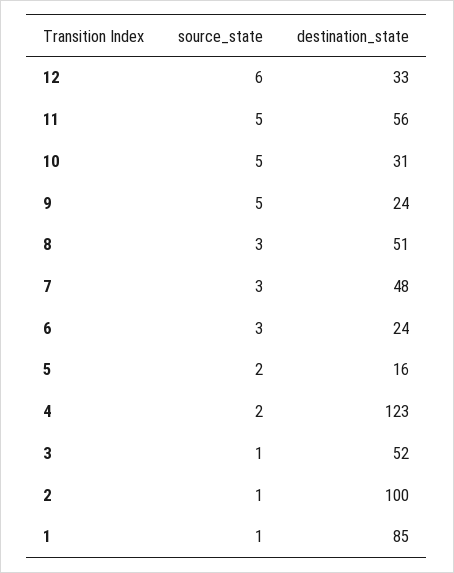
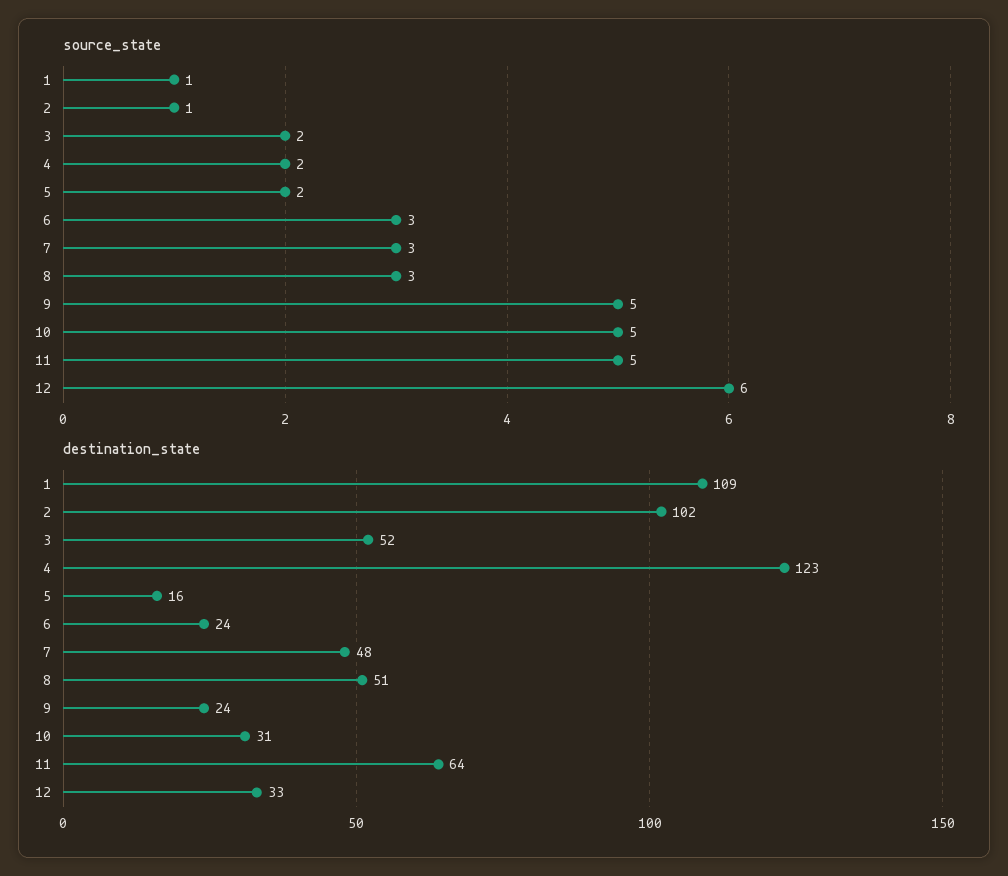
  {
    "source_state": {
      "12": 6,
      "11": 5,
      "10": 5,
      "9": 5,
      "8": 3,
      "7": 3,
      "6": 3,
      "5": 2,
      "4": 2,
-     "3": 1,
+     "3": 2,
      "2": 1,
      "1": 1
    },
    "destination_state": {
      "12": 33,
-     "11": 56,
+     "11": 64,
      "10": 31,
      "9": 24,
      "8": 51,
      "7": 48,
      "6": 24,
      "5": 16,
      "4": 123,
      "3": 52,
-     "2": 100,
+     "2": 102,
-     "1": 85
+     "1": 109
    }
  }

